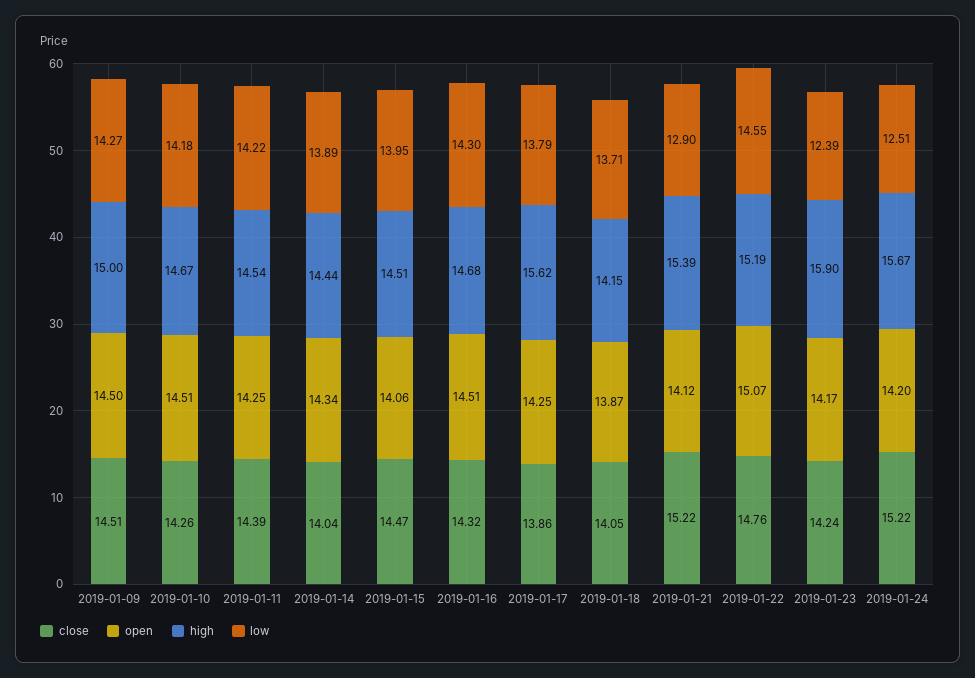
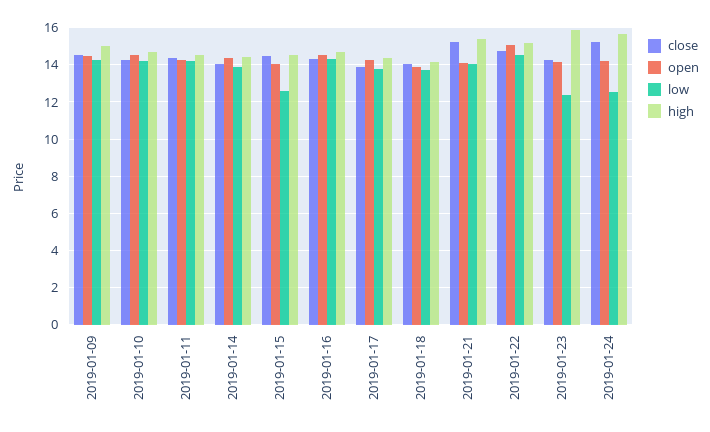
  {
    "close": {
      "2019-01-09": 14.51,
      "2019-01-10": 14.26,
      "2019-01-11": 14.39,
      "2019-01-14": 14.04,
      "2019-01-15": 14.47,
      "2019-01-16": 14.32,
      "2019-01-17": 13.86,
      "2019-01-18": 14.05,
      "2019-01-21": 15.22,
      "2019-01-22": 14.76,
      "2019-01-23": 14.24,
      "2019-01-24": 15.22
    },
    "open": {
      "2019-01-09": 14.5,
      "2019-01-10": 14.51,
      "2019-01-11": 14.25,
      "2019-01-14": 14.34,
      "2019-01-15": 14.06,
      "2019-01-16": 14.51,
      "2019-01-17": 14.25,
      "2019-01-18": 13.87,
      "2019-01-21": 14.12,
      "2019-01-22": 15.07,
      "2019-01-23": 14.17,
      "2019-01-24": 14.2
    },
    "high": {
      "2019-01-09": 15,
      "2019-01-10": 14.67,
      "2019-01-11": 14.54,
      "2019-01-14": 14.44,
      "2019-01-15": 14.51,
      "2019-01-16": 14.68,
-     "2019-01-17": 15.62,
+     "2019-01-17": 14.5,
      "2019-01-18": 14.15,
      "2019-01-21": 15.39,
      "2019-01-22": 15.19,
      "2019-01-23": 15.9,
      "2019-01-24": 15.67
    },
    "low": {
      "2019-01-09": 14.27,
      "2019-01-10": 14.18,
      "2019-01-11": 14.22,
      "2019-01-14": 13.89,
-     "2019-01-15": 13.95,
+     "2019-01-15": 12.5,
      "2019-01-16": 14.3,
      "2019-01-17": 13.79,
      "2019-01-18": 13.71,
-     "2019-01-21": 12.9,
+     "2019-01-21": 14,
      "2019-01-22": 14.55,
      "2019-01-23": 12.39,
      "2019-01-24": 12.51
    }
  }

